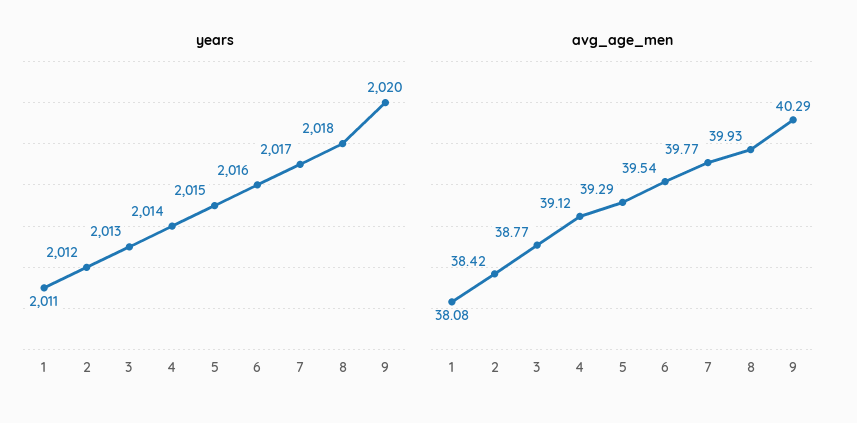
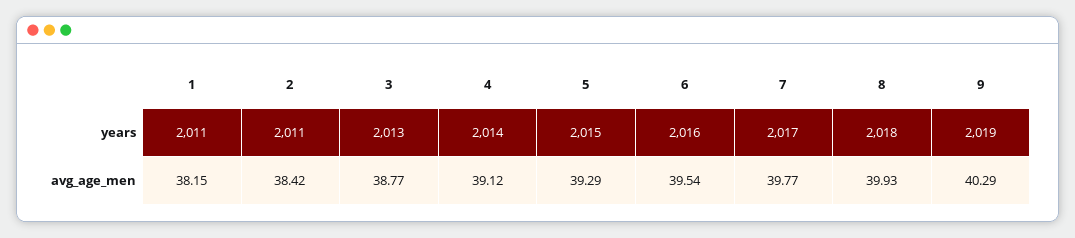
  {
    "years": {
      "1": 2011,
-     "2": 2012,
+     "2": 2011,
      "3": 2013,
      "4": 2014,
      "5": 2015,
      "6": 2016,
      "7": 2017,
      "8": 2018,
-     "9": 2020
+     "9": 2019
    },
    "avg_age_men": {
-     "1": 38.08,
+     "1": 38.15,
      "2": 38.42,
      "3": 38.77,
      "4": 39.12,
      "5": 39.29,
      "6": 39.54,
      "7": 39.77,
      "8": 39.93,
      "9": 40.29
    }
  }

